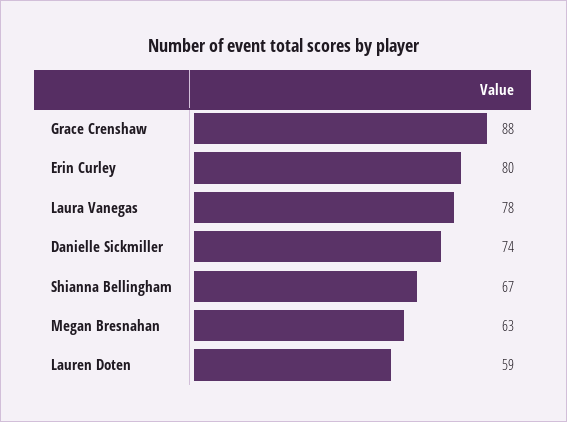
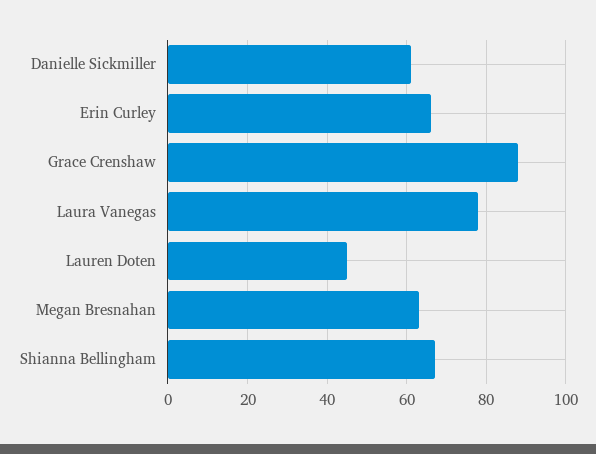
  {
    "Grace Crenshaw": 88,
-   "Erin Curley": 80,
+   "Erin Curley": 65,
    "Laura Vanegas": 78,
-   "Danielle Sickmiller": 74,
+   "Danielle Sickmiller": 60,
    "Shianna Bellingham": 67,
    "Megan Bresnahan": 63,
-   "Lauren Doten": 59
+   "Lauren Doten": 45
  }

